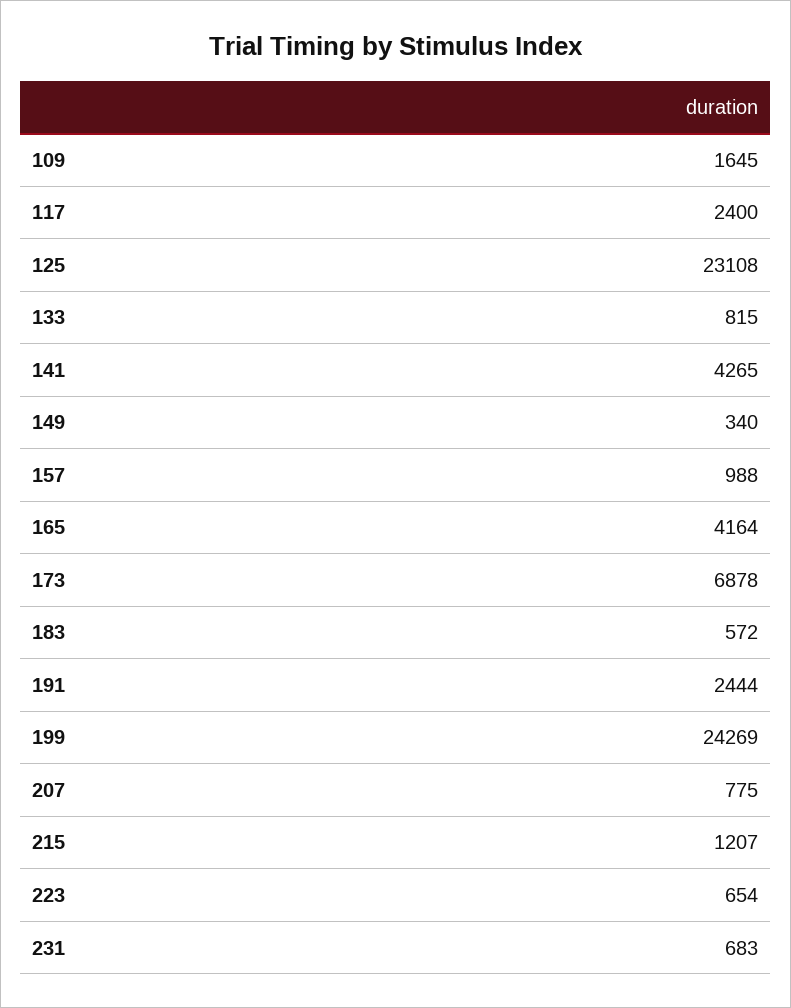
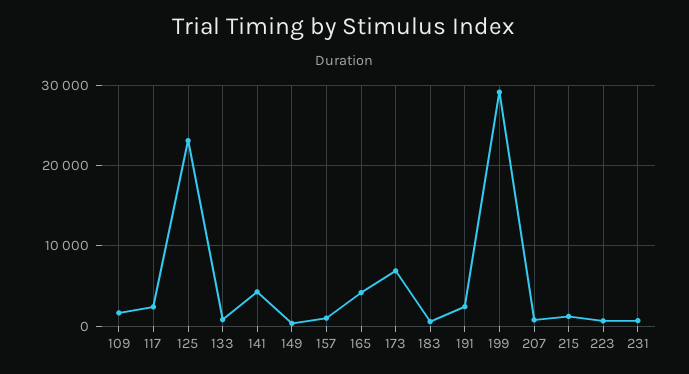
  {
    "109": 1645,
    "117": 2400,
    "125": 23108,
    "133": 815,
    "141": 4265,
    "149": 340,
    "157": 988,
    "165": 4164,
    "173": 6878,
    "183": 572,
    "191": 2444,
-   "199": 24269,
+   "199": 29000,
    "207": 775,
    "215": 1207,
    "223": 654,
    "231": 683
  }

